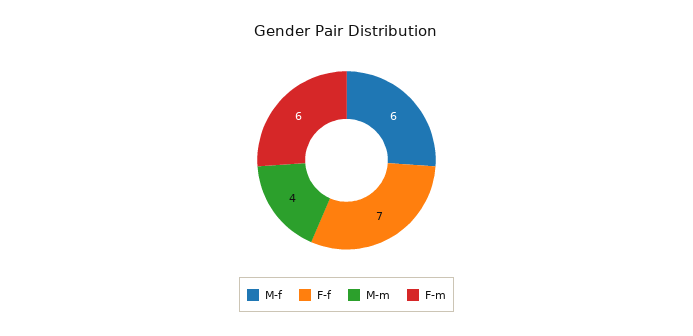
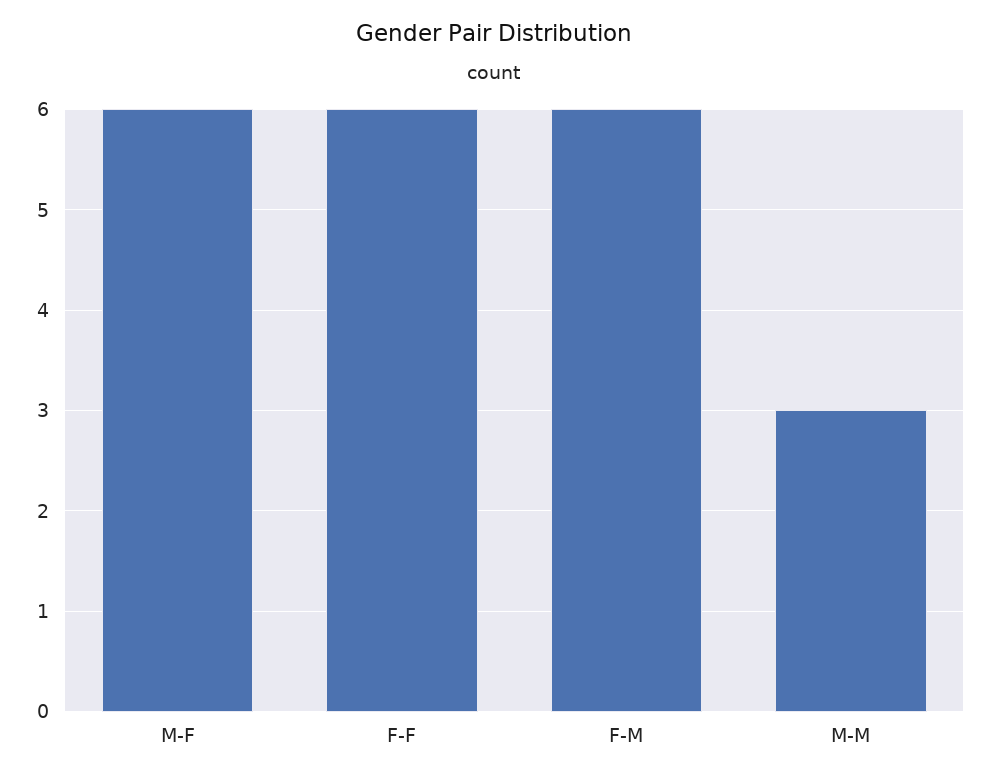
  {
    "M-f": 6,
-   "F-f": 7,
+   "F-f": 6,
-   "M-m": 4,
+   "M-m": 3,
    "F-m": 6
  }

